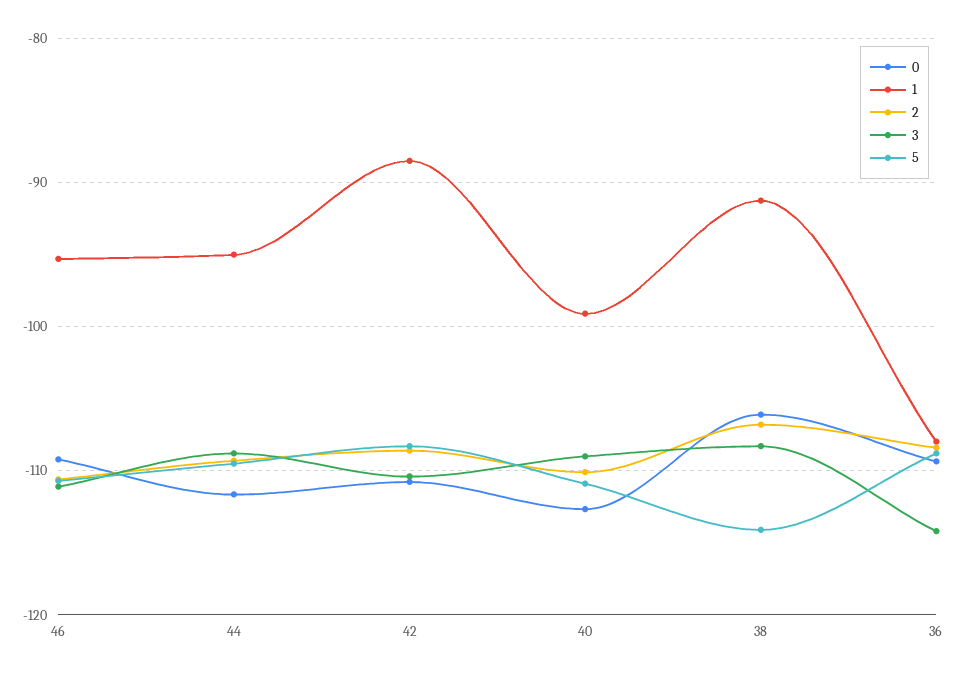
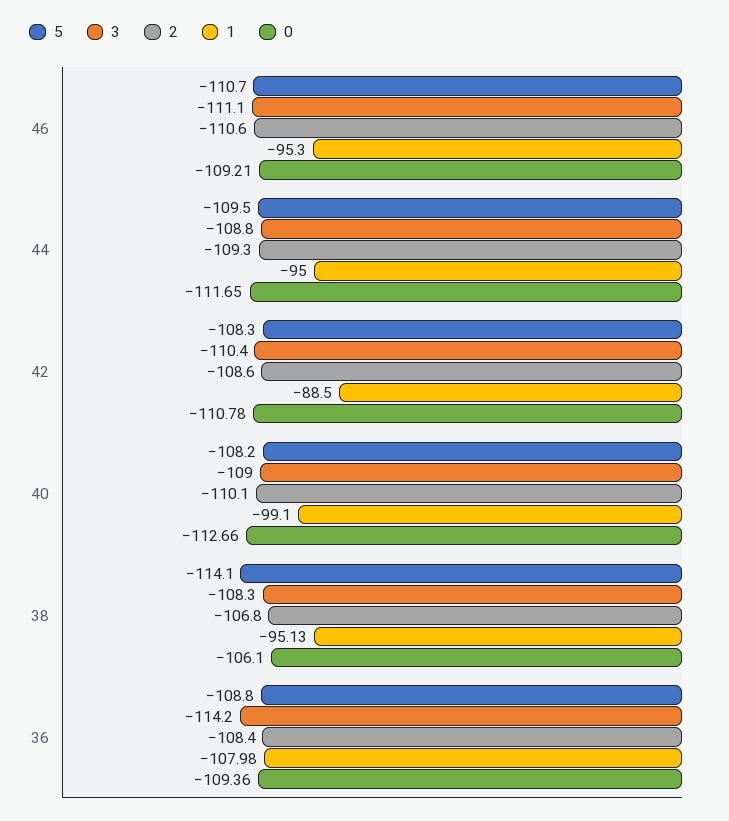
  {
    "0": {
      "46": -109.21,
      "44": -111.65,
      "42": -110.78,
      "40": -112.66,
      "38": -106.1,
      "36": -109.36
    },
    "1": {
      "46": -95.3,
      "44": -95,
      "42": -88.5,
      "40": -99.1,
-     "38": -91,
+     "38": -95.13,
      "36": -107.98
    },
    "2": {
      "46": -110.6,
      "44": -109.3,
      "42": -108.6,
      "40": -110.1,
      "38": -106.8,
      "36": -108.4
    },
    "3": {
      "46": -111.1,
      "44": -108.8,
      "42": -110.4,
      "40": -109,
      "38": -108.3,
      "36": -114.2
    },
    "5": {
      "46": -110.7,
      "44": -109.5,
      "42": -108.3,
-     "40": -111,
+     "40": -108.2,
      "38": -114.1,
      "36": -108.8
    }
  }

